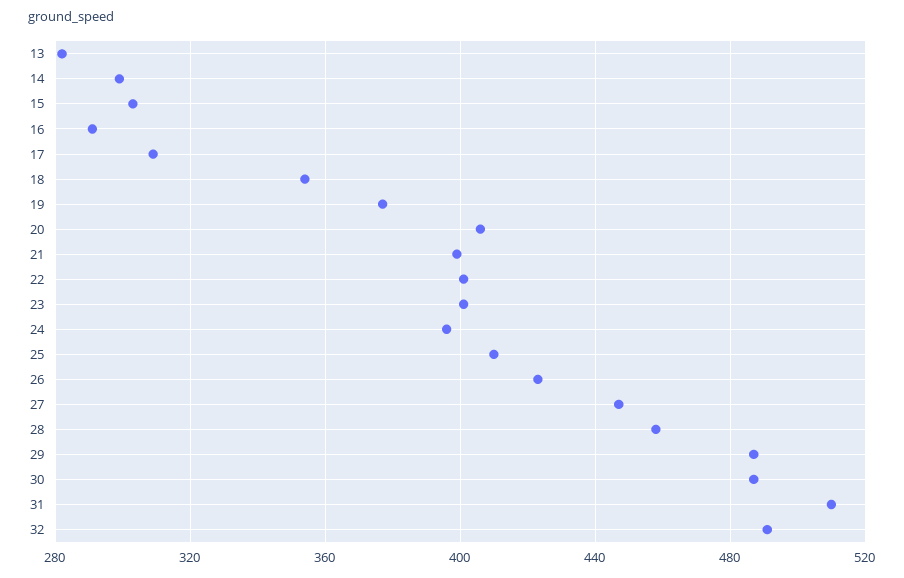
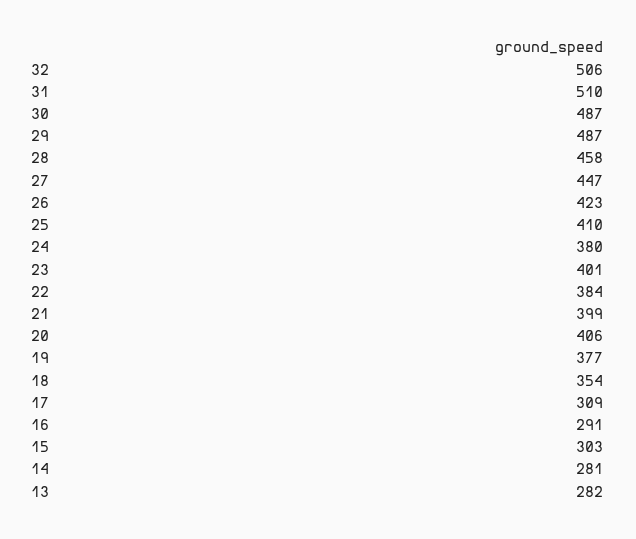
  {
    "13": 282,
-   "14": 300,
+   "14": 281,
    "15": 303,
    "16": 291,
    "17": 309,
    "18": 354,
    "19": 377,
    "20": 406,
    "21": 399,
-   "22": 400,
+   "22": 384,
    "23": 401,
-   "24": 395,
+   "24": 380,
    "25": 410,
    "26": 423,
    "27": 447,
    "28": 458,
    "29": 487,
    "30": 487,
    "31": 510,
-   "32": 490
+   "32": 506
  }

